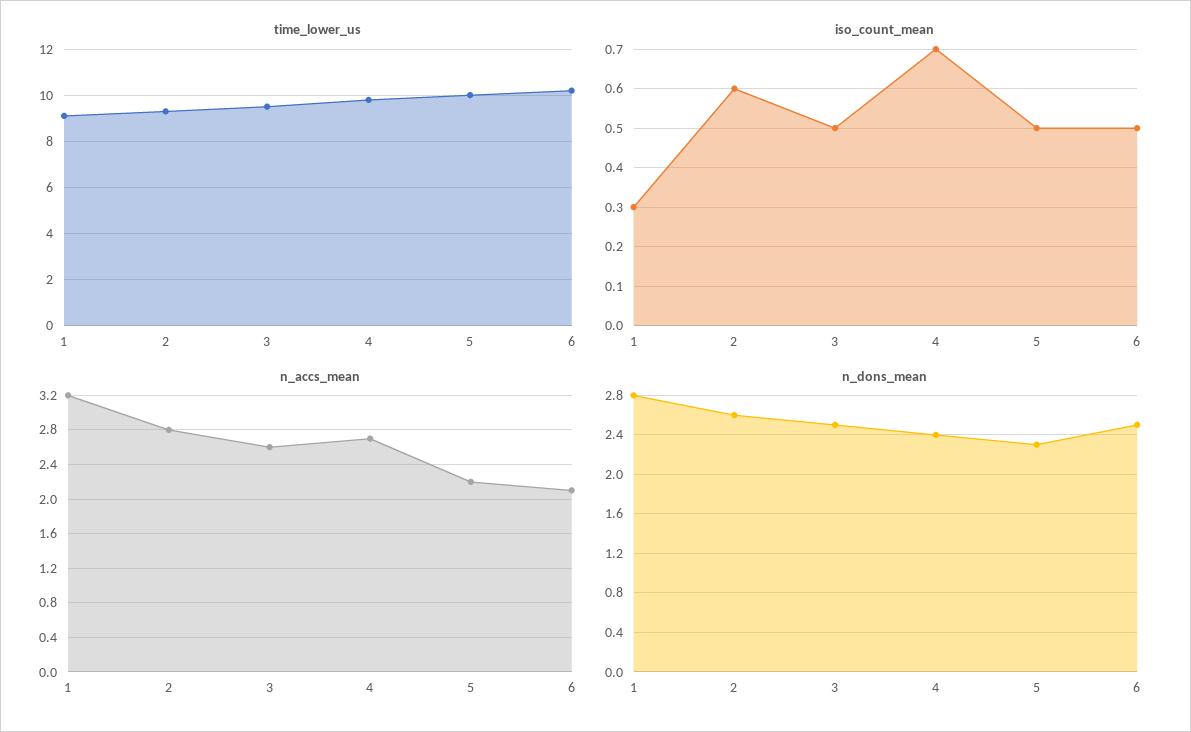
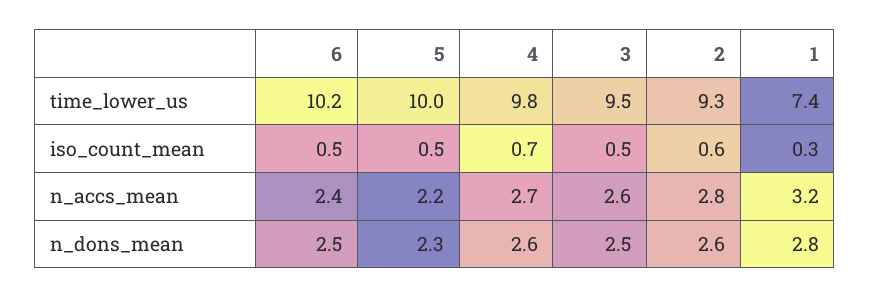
  {
    "time_lower_us": {
-     "1": 9,
+     "1": 7.4,
      "2": 9.3,
      "3": 9.5,
      "4": 9.8,
      "5": 10,
      "6": 10.2
    },
    "iso_count_mean": {
      "1": 0.3,
      "2": 0.6,
      "3": 0.5,
      "4": 0.7,
      "5": 0.5,
      "6": 0.5
    },
    "n_accs_mean": {
      "1": 3.2,
      "2": 2.8,
      "3": 2.6,
      "4": 2.7,
      "5": 2.2,
-     "6": 2.1
+     "6": 2.4
    },
    "n_dons_mean": {
      "1": 2.8,
      "2": 2.6,
      "3": 2.5,
-     "4": 2.4,
+     "4": 2.6,
      "5": 2.3,
      "6": 2.5
    }
  }

